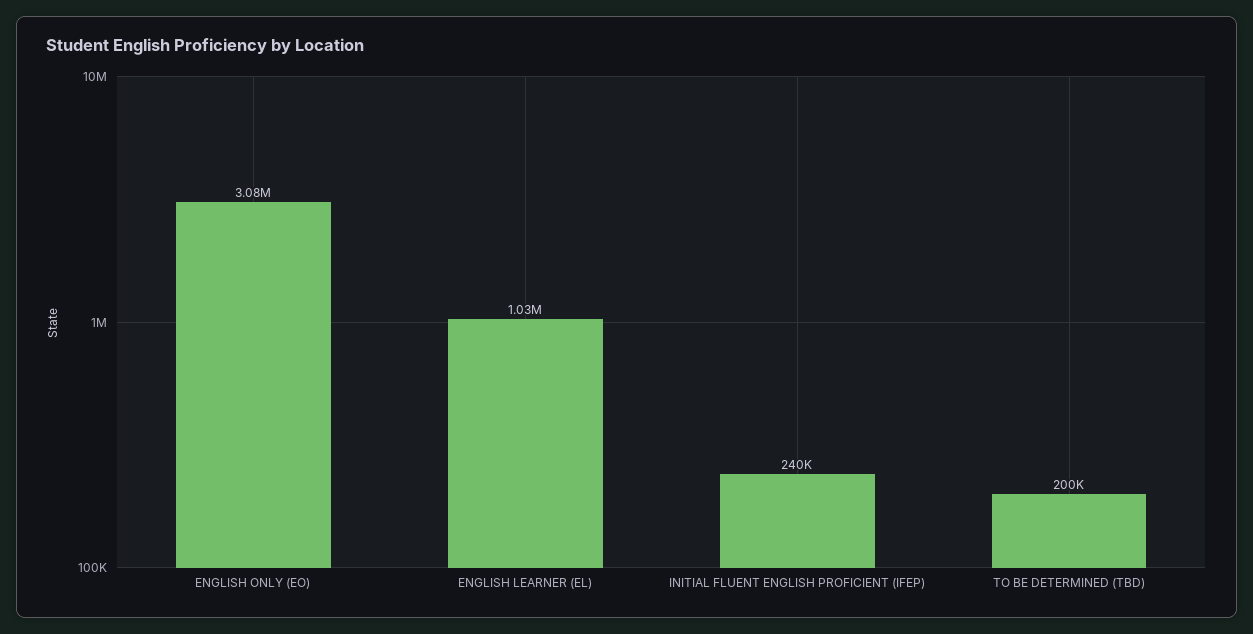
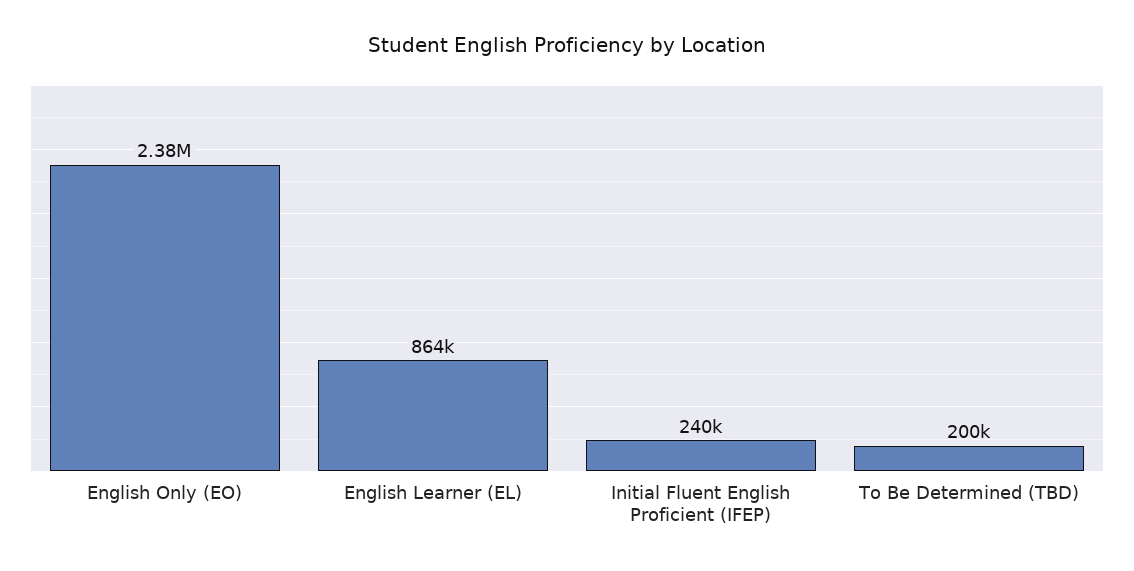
  {
-   "ENGLISH ONLY (EO)": 3080000,
+   "ENGLISH ONLY (EO)": 2380000,
-   "ENGLISH LEARNER (EL)": 1030000,
+   "ENGLISH LEARNER (EL)": 864000,
    "INITIAL FLUENT ENGLISH PROFICIENT (IFEP)": 240000,
    "TO BE DETERMINED (TBD)": 200000
  }

